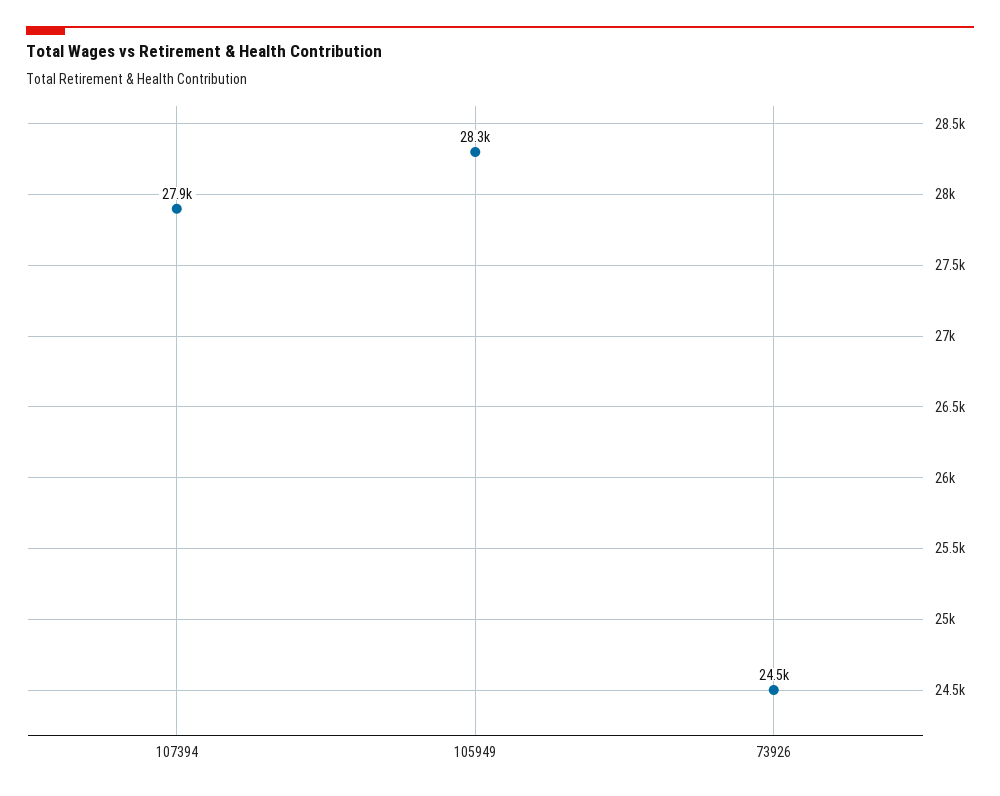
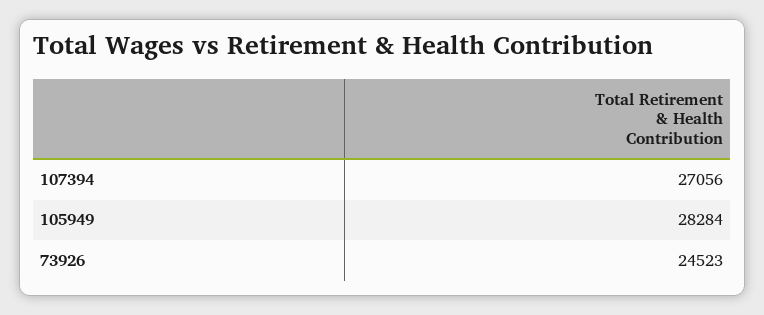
  {
-   "107394": 27900,
+   "107394": 27056,
    "105949": 28284,
    "73926": 24523
  }

